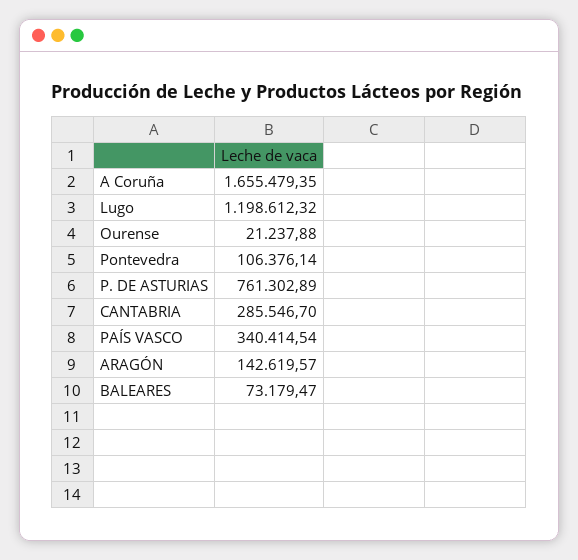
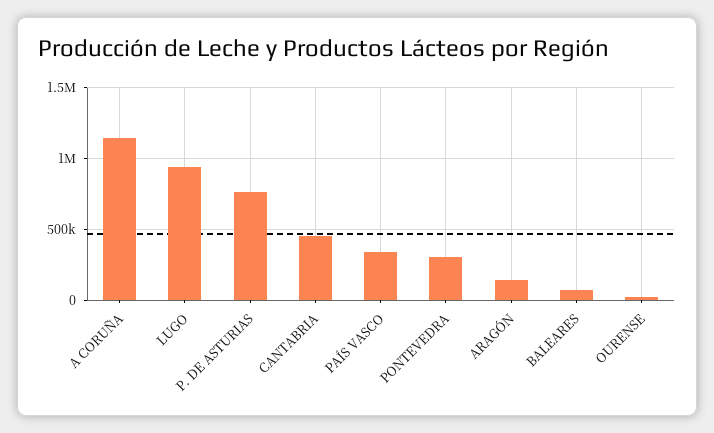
  {
-   "A Coruña": 1655479.35,
+   "A Coruña": 1150000,
-   "Lugo": 1198612.32,
+   "Lugo": 950000,
    "Ourense": 21237.88,
-   "Pontevedra": 106376.14,
+   "Pontevedra": 300000,
    "P. DE ASTURIAS": 761302.89,
-   "CANTABRIA": 285546.7,
+   "CANTABRIA": 450000,
    "PAÍS VASCO": 340414.54,
    "ARAGÓN": 142619.57,
    "BALEARES": 73179.47
  }

